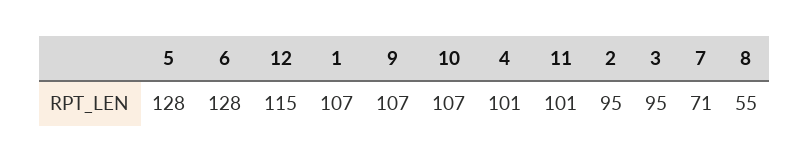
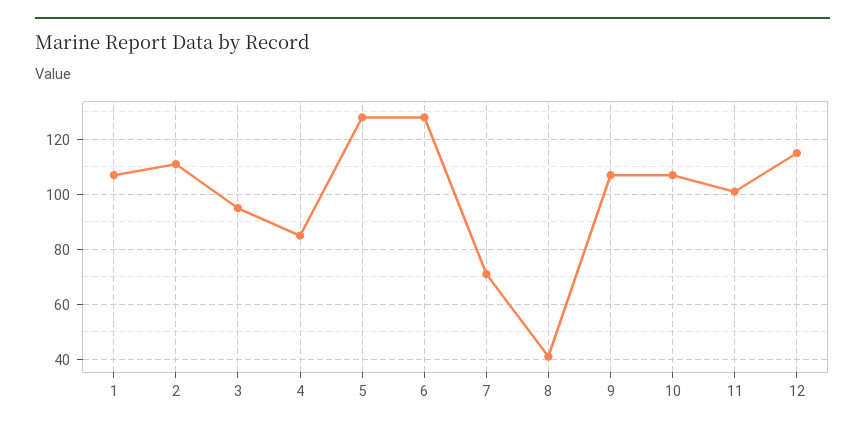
  {
    "5": 128,
    "6": 128,
    "12": 115,
    "1": 107,
    "9": 107,
    "10": 107,
-   "4": 101,
+   "4": 85,
    "11": 101,
-   "2": 95,
+   "2": 110,
    "3": 95,
    "7": 71,
-   "8": 55
+   "8": 40
  }

